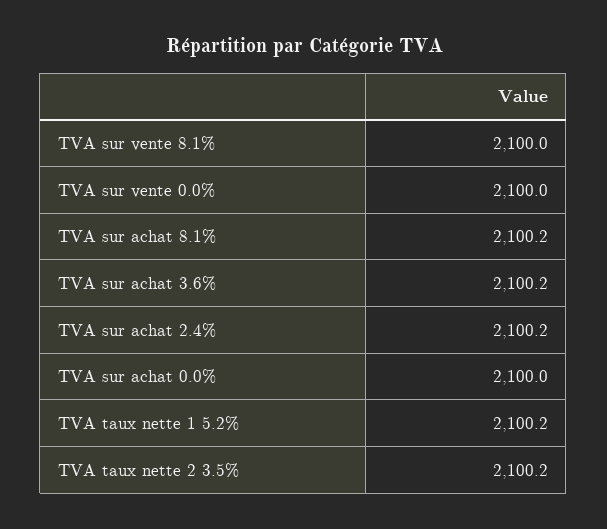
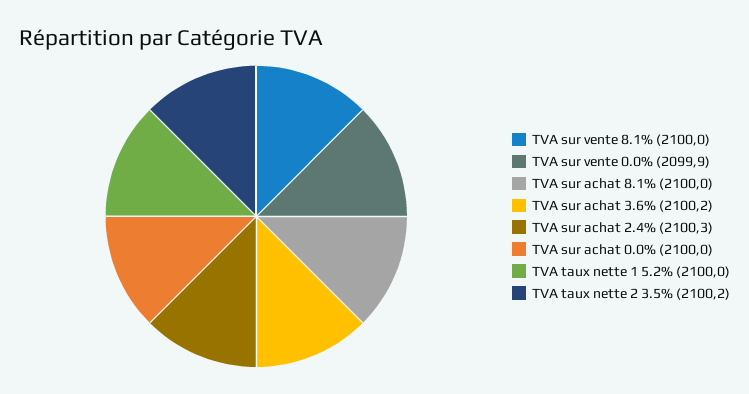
  {
    "TVA sur vente 8.1%": 2100,
-   "TVA sur vente 0.0%": 2100,
+   "TVA sur vente 0.0%": 2099.9,
-   "TVA sur achat 8.1%": 2100.2,
+   "TVA sur achat 8.1%": 2100,
    "TVA sur achat 3.6%": 2100.2,
-   "TVA sur achat 2.4%": 2100.2,
+   "TVA sur achat 2.4%": 2100.3,
    "TVA sur achat 0.0%": 2100,
-   "TVA taux nette 1 5.2%": 2100.2,
+   "TVA taux nette 1 5.2%": 2100,
    "TVA taux nette 2 3.5%": 2100.2
  }

